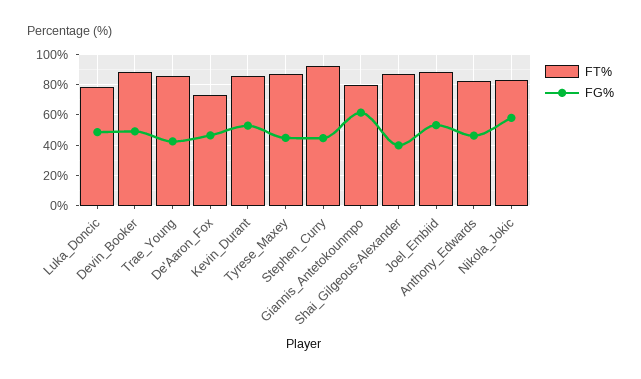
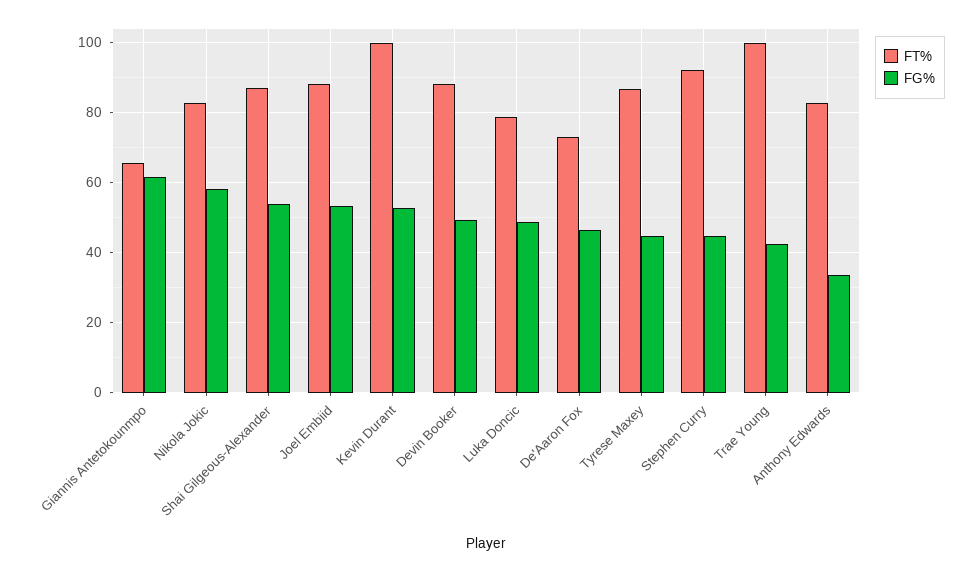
  {
    "FT%": {
      "Luka_Doncic": 78,
      "Devin_Booker": 88,
-     "Trae_Young": 85,
+     "Trae_Young": 100,
      "De'Aaron_Fox": 74,
-     "Kevin_Durant": 85,
+     "Kevin_Durant": 100,
      "Tyrese_Maxey": 86,
      "Stephen_Curry": 92,
-     "Giannis_Antetokounmpo": 80,
+     "Giannis_Antetokounmpo": 66,
      "Shai_Gilgeous-Alexander": 88,
      "Joel_Embiid": 88,
      "Anthony_Edwards": 82,
      "Nikola_Jokic": 82
    },
    "FG%": {
      "Luka_Doncic": 48,
      "Devin_Booker": 50,
      "Trae_Young": 42,
      "De'Aaron_Fox": 46,
      "Kevin_Durant": 52,
      "Tyrese_Maxey": 44,
      "Stephen_Curry": 44,
      "Giannis_Antetokounmpo": 62,
-     "Shai_Gilgeous-Alexander": 40,
+     "Shai_Gilgeous-Alexander": 54,
      "Joel_Embiid": 54,
-     "Anthony_Edwards": 45,
+     "Anthony_Edwards": 34,
      "Nikola_Jokic": 58
    }
  }

